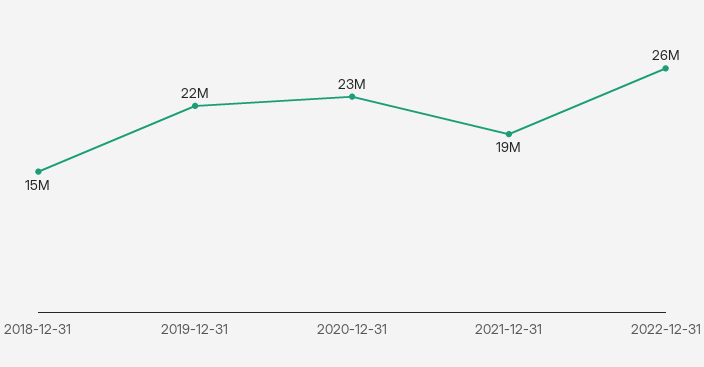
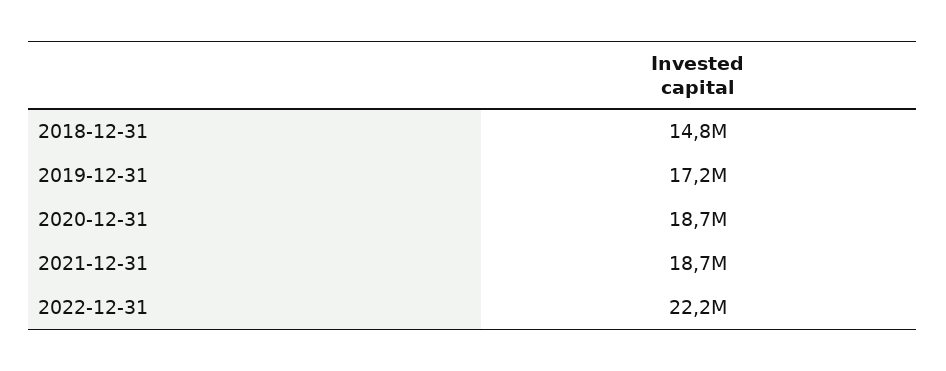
  {
    "2018-12-31": 14800000,
-   "2019-12-31": 22000000,
+   "2019-12-31": 17200000,
-   "2020-12-31": 23000000,
+   "2020-12-31": 18700000,
    "2021-12-31": 18700000,
-   "2022-12-31": 26000000
+   "2022-12-31": 22200000
  }

